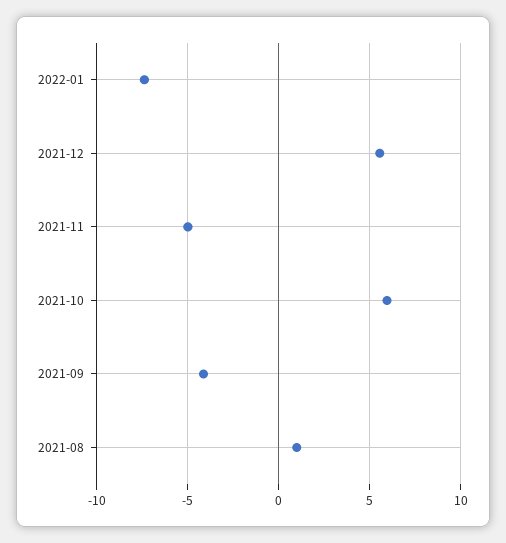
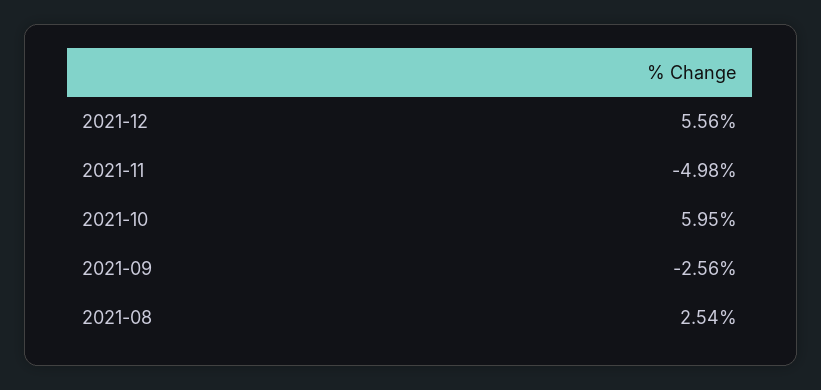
  {
-   "2022-01": -7.5,
    "2021-12": 5.56,
    "2021-11": -4.98,
    "2021-10": 5.95,
-   "2021-09": -4,
+   "2021-09": -2.56,
-   "2021-08": 1
+   "2021-08": 2.54
  }

